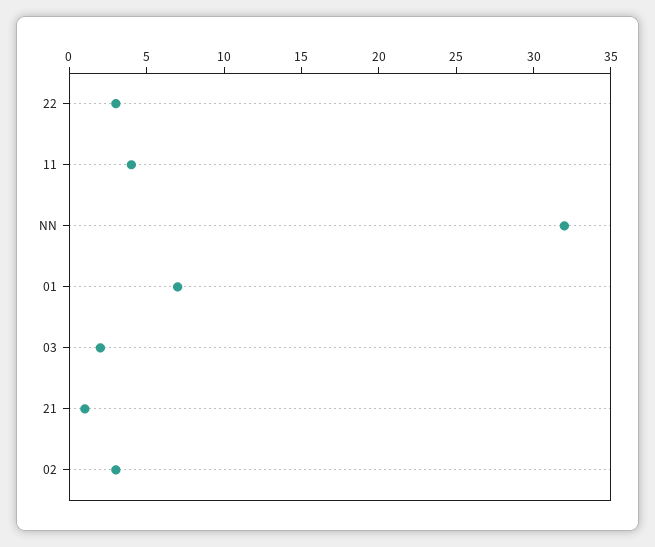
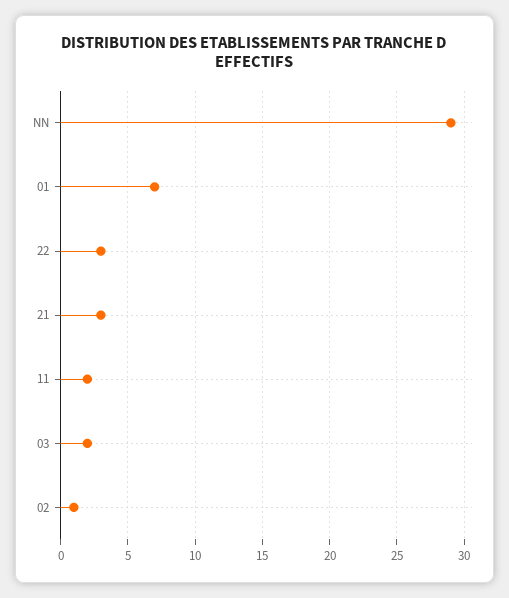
  {
    "22": 3,
-   "11": 4,
+   "11": 2,
-   "NN": 32,
+   "NN": 29,
    "01": 7,
    "03": 2,
-   "21": 1,
+   "21": 3,
-   "02": 3
+   "02": 1
  }

